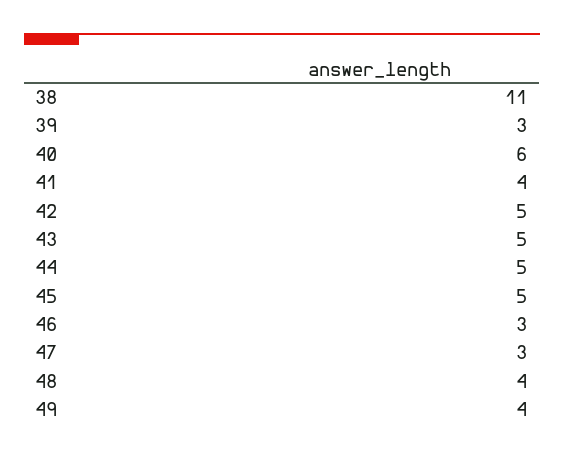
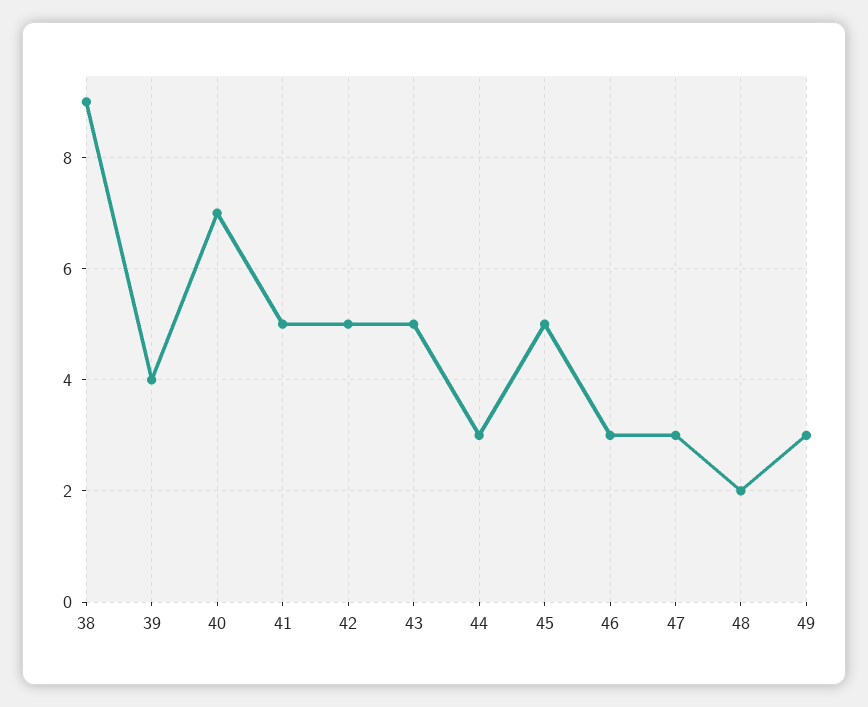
  {
-   "38": 11,
+   "38": 9,
-   "39": 3,
+   "39": 4,
-   "40": 6,
+   "40": 7,
-   "41": 4,
+   "41": 5,
    "42": 5,
    "43": 5,
-   "44": 5,
+   "44": 3,
    "45": 5,
    "46": 3,
    "47": 3,
-   "48": 4,
+   "48": 2,
-   "49": 4
+   "49": 3
  }

